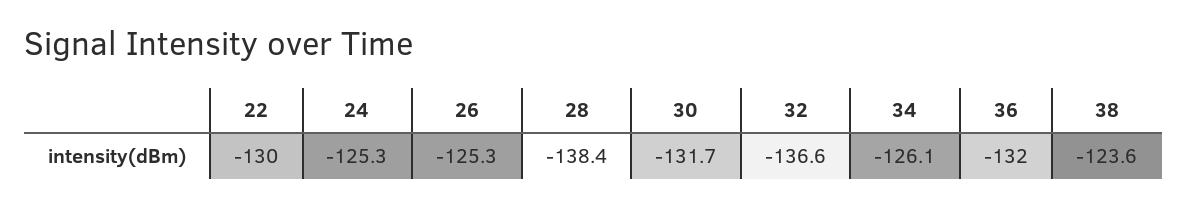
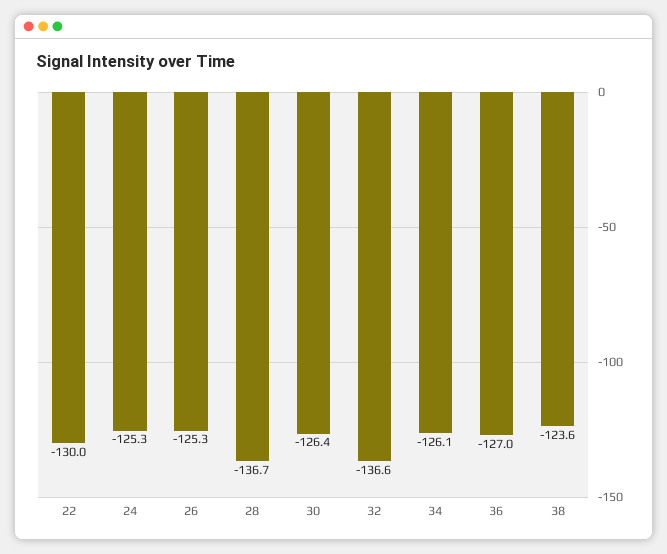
  {
    "22": -130,
    "24": -125.3,
    "26": -125.3,
-   "28": -138.4,
+   "28": -136.7,
-   "30": -131.7,
+   "30": -126.4,
    "32": -136.6,
    "34": -126.1,
-   "36": -132,
+   "36": -127,
    "38": -123.6
  }

